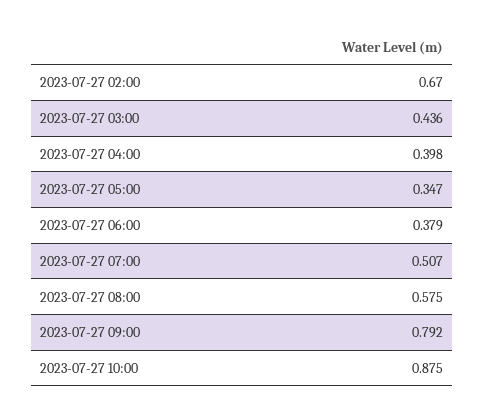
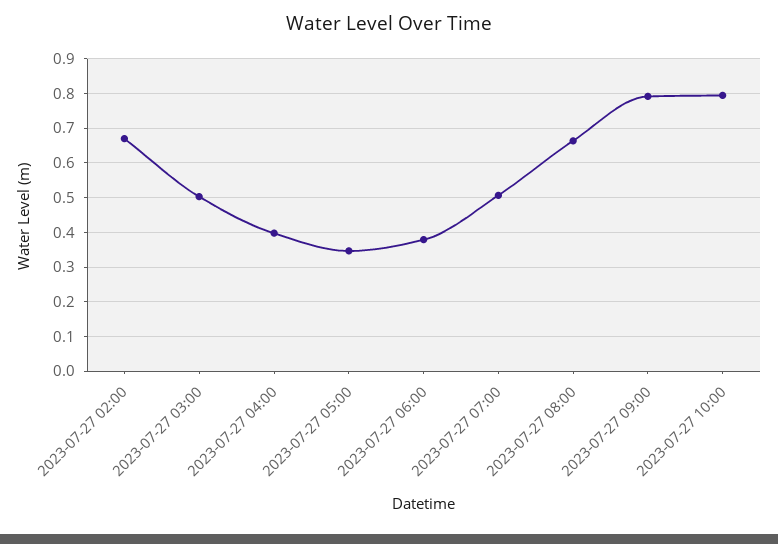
  {
    "2023-07-27 02:00": 0.67,
-   "2023-07-27 03:00": 0.436,
+   "2023-07-27 03:00": 0.5,
    "2023-07-27 04:00": 0.398,
    "2023-07-27 05:00": 0.347,
    "2023-07-27 06:00": 0.379,
    "2023-07-27 07:00": 0.507,
-   "2023-07-27 08:00": 0.575,
+   "2023-07-27 08:00": 0.66,
    "2023-07-27 09:00": 0.792,
-   "2023-07-27 10:00": 0.875
+   "2023-07-27 10:00": 0.8
  }

